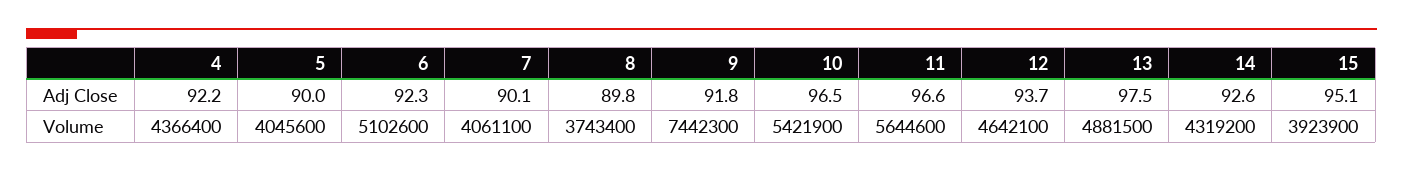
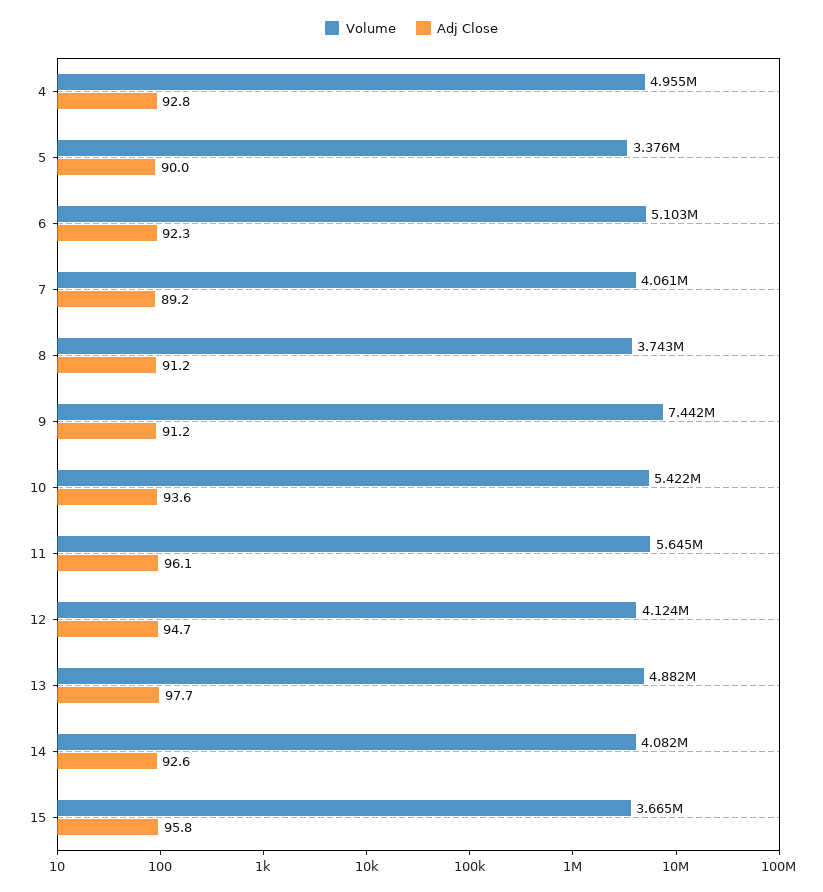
  {
    "Adj Close": {
-     "4": 92.2,
+     "4": 92.8,
      "5": 90,
      "6": 92.3,
-     "7": 90.1,
+     "7": 89.2,
-     "8": 89.8,
+     "8": 91.2,
-     "9": 91.8,
+     "9": 91.2,
-     "10": 96.5,
+     "10": 93.6,
-     "11": 96.6,
+     "11": 96.1,
-     "12": 93.7,
+     "12": 94.7,
-     "13": 97.5,
+     "13": 97.7,
      "14": 92.6,
-     "15": 95.1
+     "15": 95.8
    },
    "Volume": {
-     "4": 4366400,
+     "4": 4955000,
-     "5": 4045600,
+     "5": 3376000,
      "6": 5102600,
      "7": 4061100,
      "8": 3743400,
      "9": 7442300,
      "10": 5421900,
      "11": 5644600,
-     "12": 4642100,
+     "12": 4124000,
      "13": 4881500,
-     "14": 4319200,
+     "14": 4082000,
-     "15": 3923900
+     "15": 3665000
    }
  }

